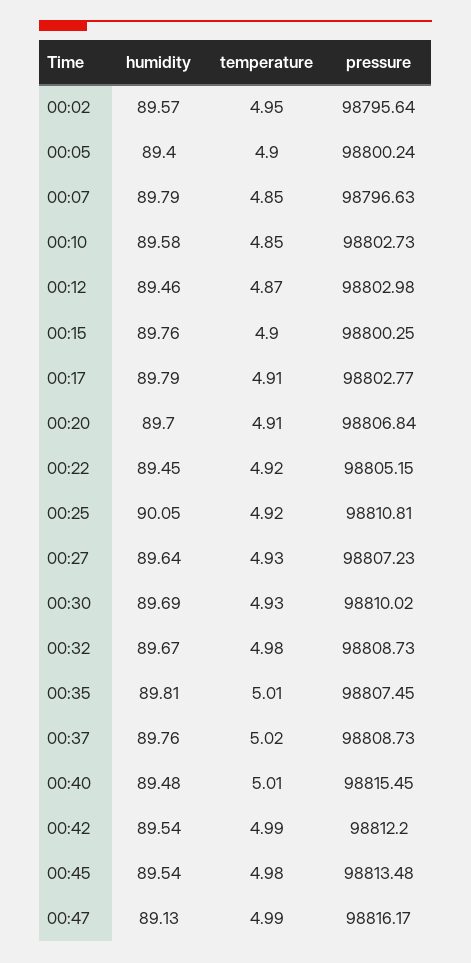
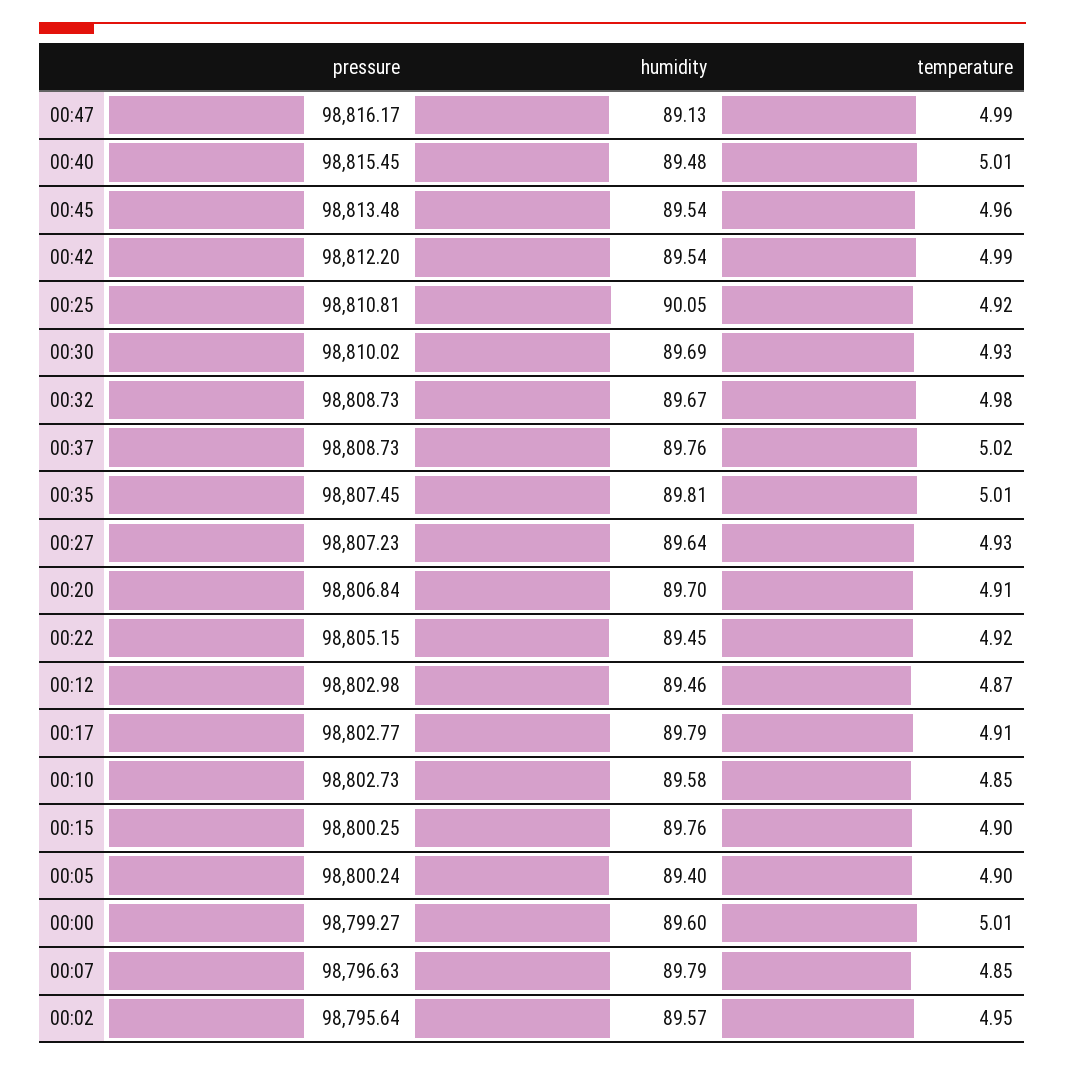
  {
    "humidity": {
      "00:02": 89.57,
      "00:05": 89.4,
      "00:07": 89.79,
      "00:10": 89.58,
      "00:12": 89.46,
      "00:15": 89.76,
      "00:17": 89.79,
      "00:20": 89.7,
      "00:22": 89.45,
      "00:25": 90.05,
      "00:27": 89.64,
      "00:30": 89.69,
      "00:32": 89.67,
      "00:35": 89.81,
      "00:37": 89.76,
      "00:40": 89.48,
      "00:42": 89.54,
      "00:45": 89.54,
-     "00:47": 89.13
+     "00:47": 89.13,
+     "00:00": 89.6
    },
    "temperature": {
      "00:02": 4.95,
      "00:05": 4.9,
      "00:07": 4.85,
      "00:10": 4.85,
      "00:12": 4.87,
      "00:15": 4.9,
      "00:17": 4.91,
      "00:20": 4.91,
      "00:22": 4.92,
      "00:25": 4.92,
      "00:27": 4.93,
      "00:30": 4.93,
      "00:32": 4.98,
      "00:35": 5.01,
      "00:37": 5.02,
      "00:40": 5.01,
      "00:42": 4.99,
-     "00:45": 4.98,
+     "00:45": 4.96,
-     "00:47": 4.99
+     "00:47": 4.99,
+     "00:00": 5.01
    },
    "pressure": {
      "00:02": 98795.64,
      "00:05": 98800.24,
      "00:07": 98796.63,
      "00:10": 98802.73,
      "00:12": 98802.98,
      "00:15": 98800.25,
      "00:17": 98802.77,
      "00:20": 98806.84,
      "00:22": 98805.15,
      "00:25": 98810.81,
      "00:27": 98807.23,
      "00:30": 98810.02,
      "00:32": 98808.73,
      "00:35": 98807.45,
      "00:37": 98808.73,
      "00:40": 98815.45,
      "00:42": 98812.2,
      "00:45": 98813.48,
-     "00:47": 98816.17
+     "00:47": 98816.17,
+     "00:00": 98799.27
    }
  }

